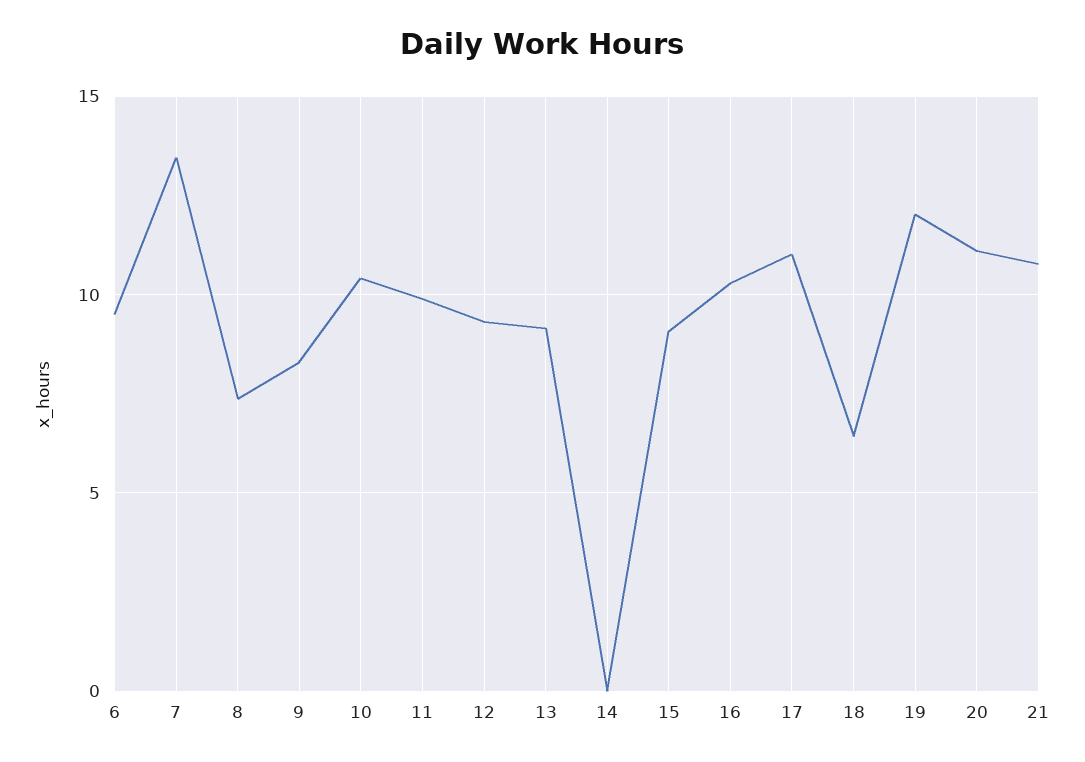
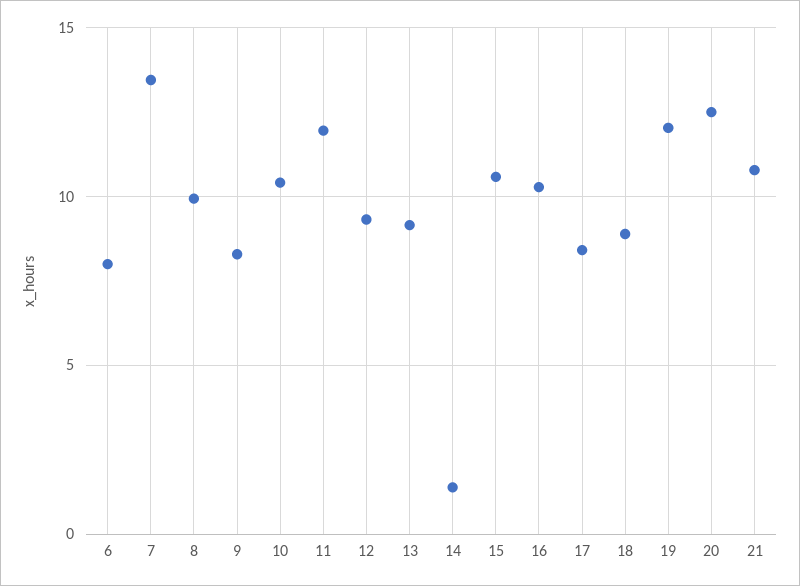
  {
-   "6": 9.5,
+   "6": 8,
    "7": 13.5,
-   "8": 7.5,
+   "8": 10,
    "9": 8.5,
    "10": 10.5,
-   "11": 10,
+   "11": 12,
    "12": 9.5,
    "13": 9,
-   "14": 0,
+   "14": 1.5,
-   "15": 9,
+   "15": 10.5,
    "16": 10.5,
-   "17": 11,
+   "17": 8.5,
-   "18": 6.5,
+   "18": 9,
    "19": 12,
-   "20": 11,
+   "20": 12.5,
    "21": 11
  }

